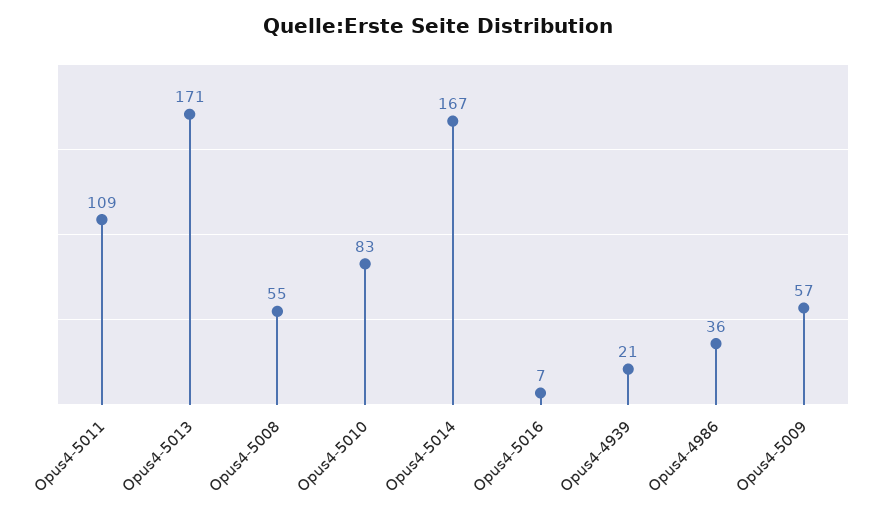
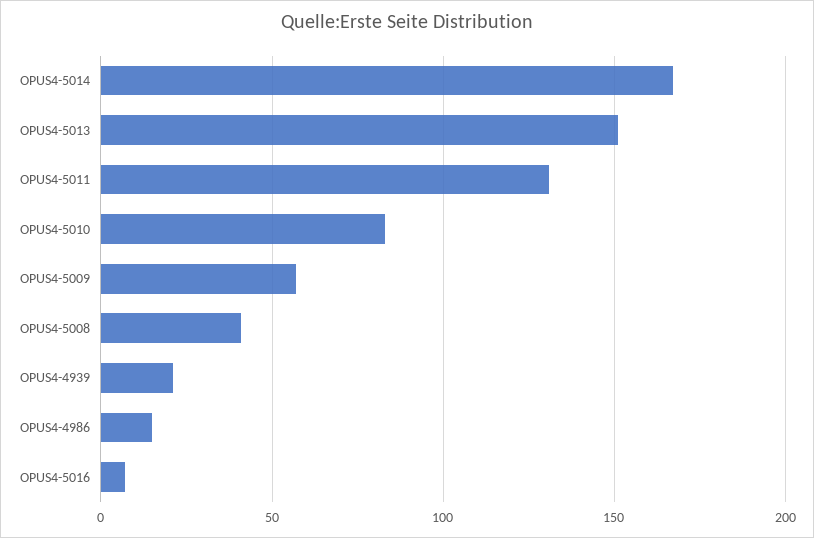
  {
-   "Opus4-5011": 109,
+   "Opus4-5011": 130,
-   "Opus4-5013": 171,
+   "Opus4-5013": 150,
-   "Opus4-5008": 55,
+   "Opus4-5008": 40,
    "Opus4-5010": 83,
    "Opus4-5014": 167,
    "Opus4-5016": 7,
    "Opus4-4939": 21,
-   "Opus4-4986": 36,
+   "Opus4-4986": 15,
    "Opus4-5009": 57
  }

